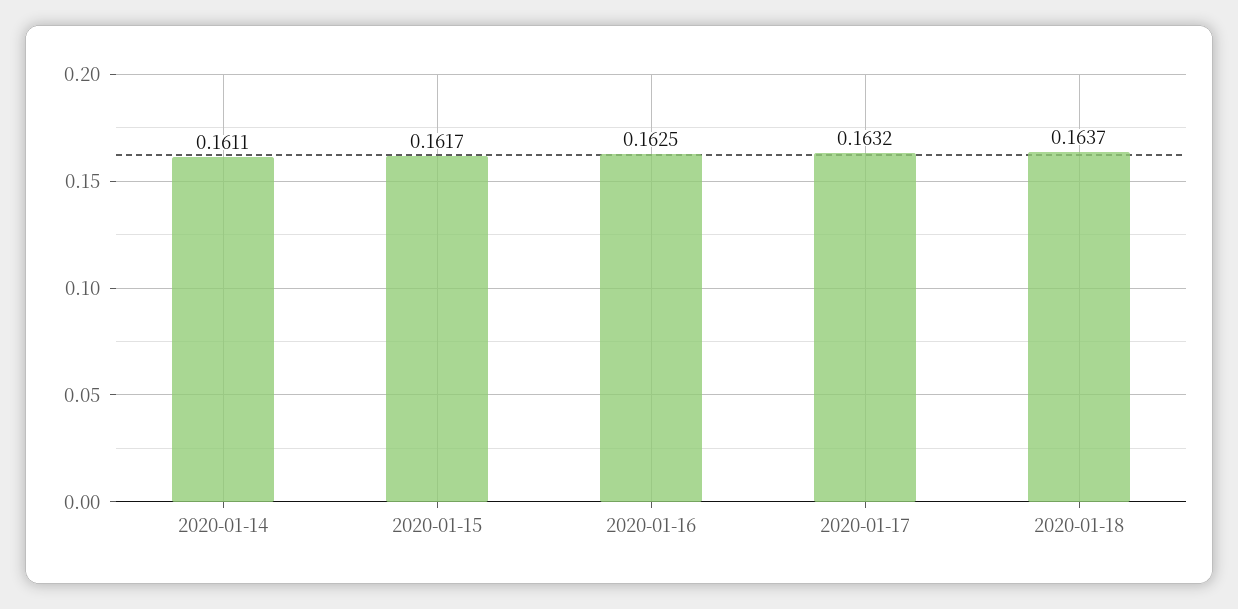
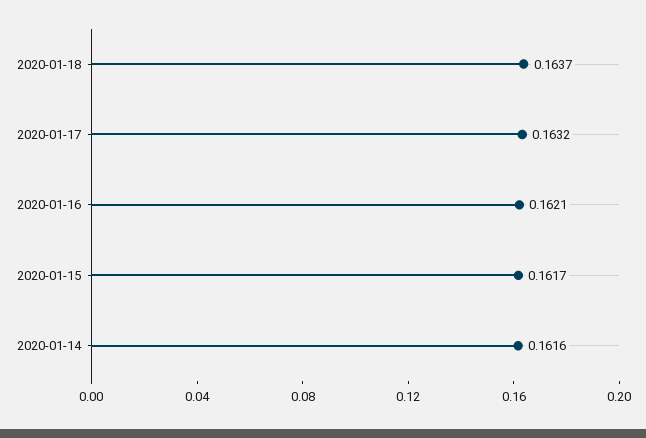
  {
-   "2020-01-14": 0.1611,
+   "2020-01-14": 0.1616,
    "2020-01-15": 0.1617,
-   "2020-01-16": 0.1625,
+   "2020-01-16": 0.1621,
    "2020-01-17": 0.1632,
    "2020-01-18": 0.1637
  }

